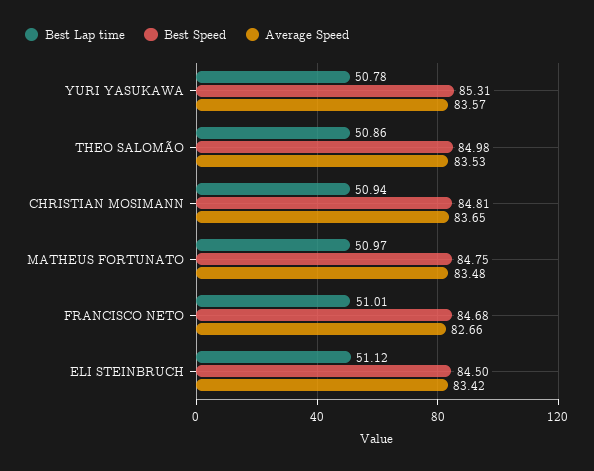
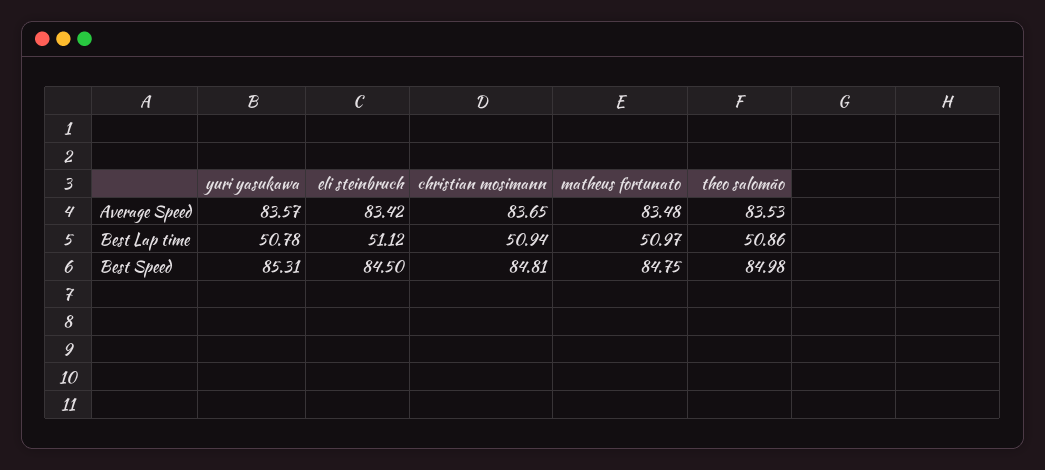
  {
    "Best Lap time": {
      "YURI YASUKAWA": 50.78,
      "THEO SALOMÃO": 50.86,
      "CHRISTIAN MOSIMANN": 50.94,
      "MATHEUS FORTUNATO": 50.97,
-     "FRANCISCO NETO": 51.01,
      "ELI STEINBRUCH": 51.12
    },
    "Best Speed": {
      "YURI YASUKAWA": 85.31,
      "THEO SALOMÃO": 84.98,
      "CHRISTIAN MOSIMANN": 84.81,
      "MATHEUS FORTUNATO": 84.75,
-     "FRANCISCO NETO": 84.68,
      "ELI STEINBRUCH": 84.5
    },
    "Average Speed": {
      "YURI YASUKAWA": 83.57,
      "THEO SALOMÃO": 83.53,
      "CHRISTIAN MOSIMANN": 83.65,
      "MATHEUS FORTUNATO": 83.48,
-     "FRANCISCO NETO": 82.66,
      "ELI STEINBRUCH": 83.42
    }
  }

